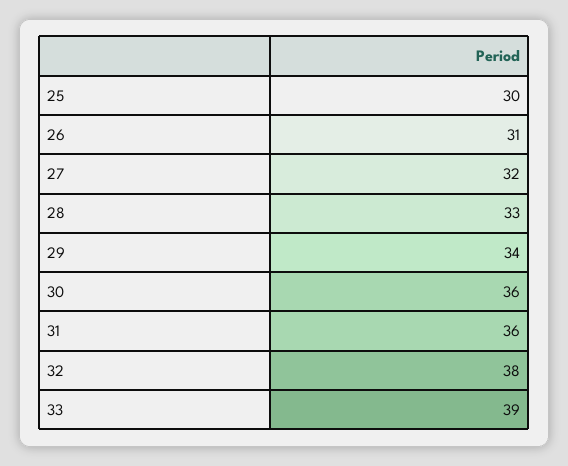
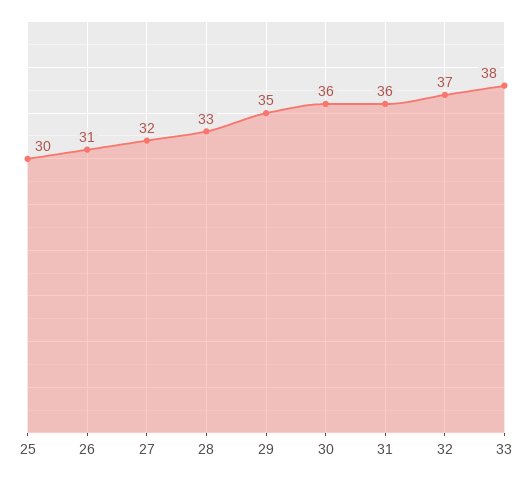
  {
    "25": 30,
    "26": 31,
    "27": 32,
    "28": 33,
-   "29": 34,
+   "29": 35,
    "30": 36,
    "31": 36,
-   "32": 38,
+   "32": 37,
-   "33": 39
+   "33": 38
  }

